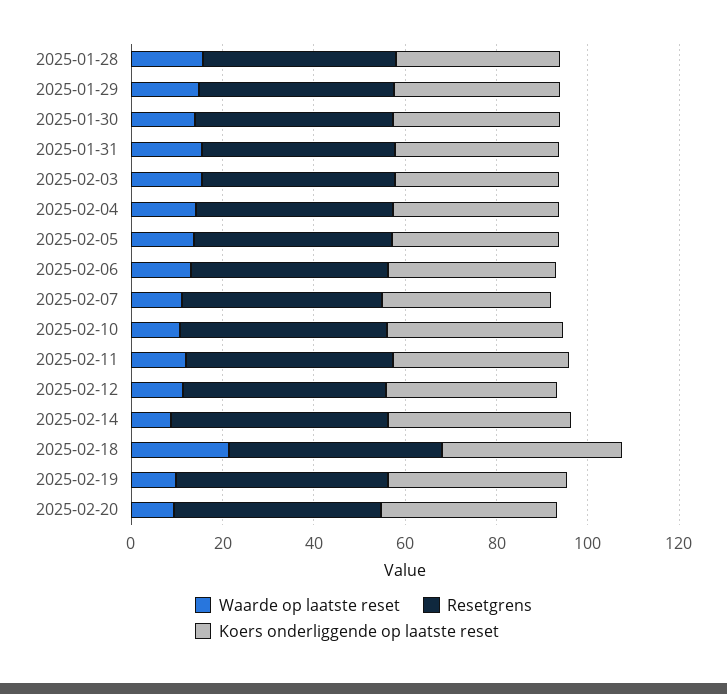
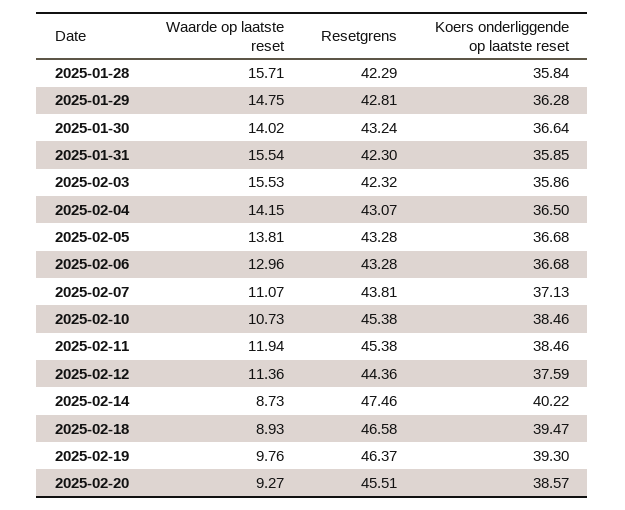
  {
    "Waarde op laatste reset": {
      "2025-01-28": 15.71,
      "2025-01-29": 14.75,
      "2025-01-30": 14.02,
      "2025-01-31": 15.54,
      "2025-02-03": 15.53,
      "2025-02-04": 14.15,
      "2025-02-05": 13.81,
      "2025-02-06": 12.96,
      "2025-02-07": 11.07,
      "2025-02-10": 10.73,
      "2025-02-11": 11.94,
      "2025-02-12": 11.36,
      "2025-02-14": 8.73,
-     "2025-02-18": 20,
+     "2025-02-18": 8.93,
      "2025-02-19": 9.76,
      "2025-02-20": 9.27
    },
    "Resetgrens": {
      "2025-01-28": 42.29,
      "2025-01-29": 42.81,
      "2025-01-30": 43.24,
      "2025-01-31": 42.3,
      "2025-02-03": 42.32,
      "2025-02-04": 43.07,
      "2025-02-05": 43.28,
      "2025-02-06": 43.28,
      "2025-02-07": 43.81,
      "2025-02-10": 45.38,
      "2025-02-11": 45.38,
      "2025-02-12": 44.36,
      "2025-02-14": 47.46,
      "2025-02-18": 46.58,
      "2025-02-19": 46.37,
      "2025-02-20": 45.51
    },
    "Koers onderliggende op laatste reset": {
      "2025-01-28": 35.84,
      "2025-01-29": 36.28,
      "2025-01-30": 36.64,
      "2025-01-31": 35.85,
      "2025-02-03": 35.86,
      "2025-02-04": 36.5,
      "2025-02-05": 36.68,
      "2025-02-06": 36.68,
      "2025-02-07": 37.13,
      "2025-02-10": 38.46,
      "2025-02-11": 38.46,
      "2025-02-12": 37.59,
      "2025-02-14": 40.22,
      "2025-02-18": 39.47,
      "2025-02-19": 39.3,
      "2025-02-20": 38.57
    }
  }

